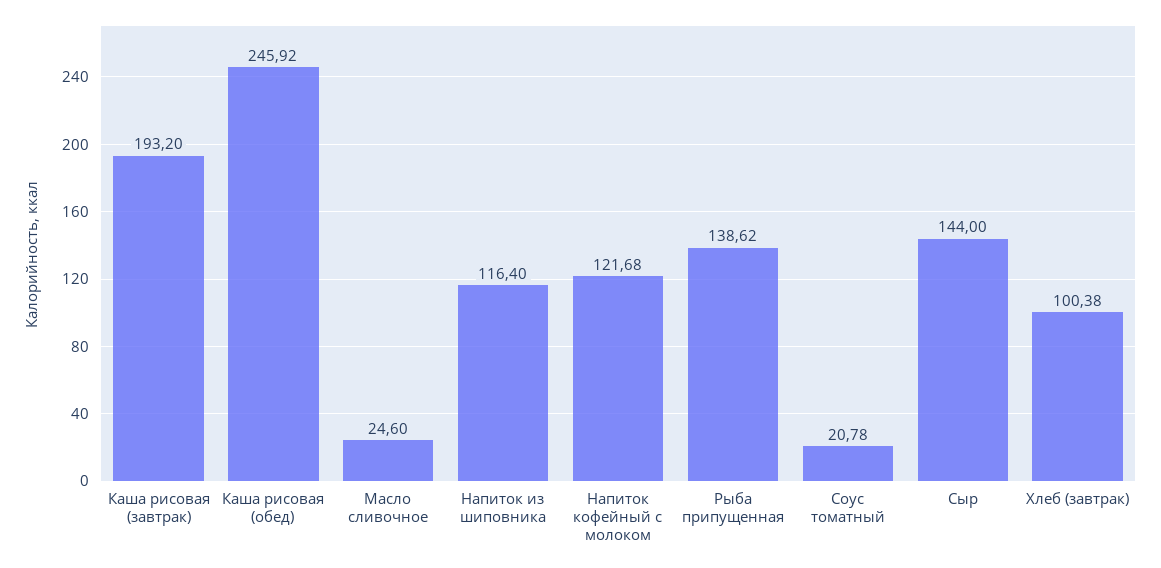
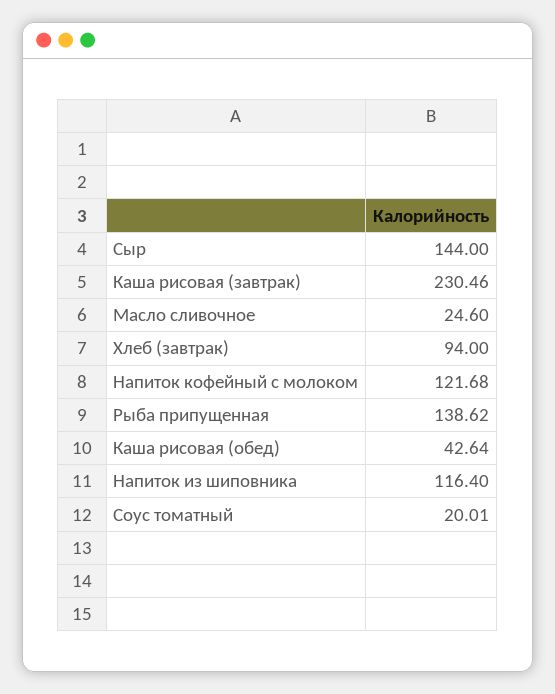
  {
-   "Каша рисовая (завтрак)": 193.2,
+   "Каша рисовая (завтрак)": 230.46,
-   "Каша рисовая (обед)": 245.92,
+   "Каша рисовая (обед)": 42.64,
    "Масло сливочное": 24.6,
    "Напиток из шиповника": 116.4,
    "Напиток кофейный с молоком": 121.68,
    "Рыба припущенная": 138.62,
-   "Соус томатный": 20.78,
+   "Соус томатный": 20.01,
    "Сыр": 144,
-   "Хлеб (завтрак)": 100.38
+   "Хлеб (завтрак)": 94
  }

